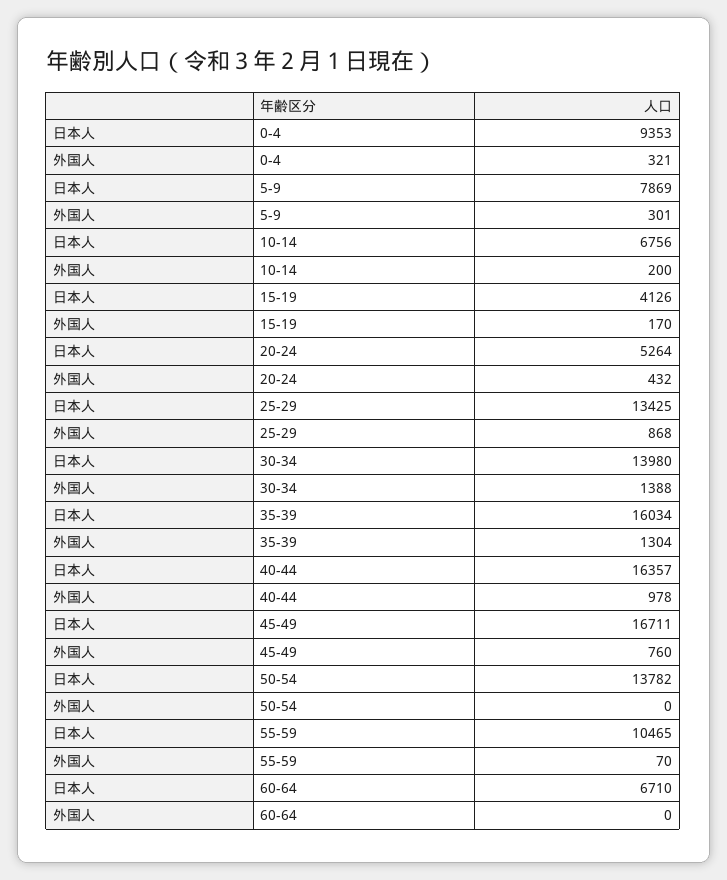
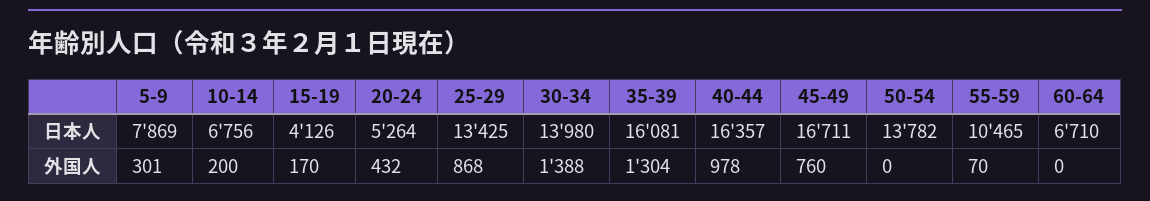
  {
    "日本人": {
-     "0-4": 9353,
      "5-9": 7869,
      "10-14": 6756,
      "15-19": 4126,
      "20-24": 5264,
      "25-29": 13425,
      "30-34": 13980,
-     "35-39": 16034,
+     "35-39": 16081,
      "40-44": 16357,
      "45-49": 16711,
      "50-54": 13782,
      "55-59": 10465,
      "60-64": 6710
    },
    "外国人": {
-     "0-4": 321,
      "5-9": 301,
      "10-14": 200,
      "15-19": 170,
      "20-24": 432,
      "25-29": 868,
      "30-34": 1388,
      "35-39": 1304,
      "40-44": 978,
      "45-49": 760,
      "50-54": 0,
      "55-59": 70,
      "60-64": 0
    }
  }

